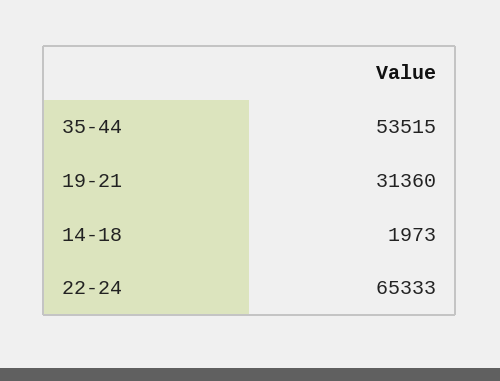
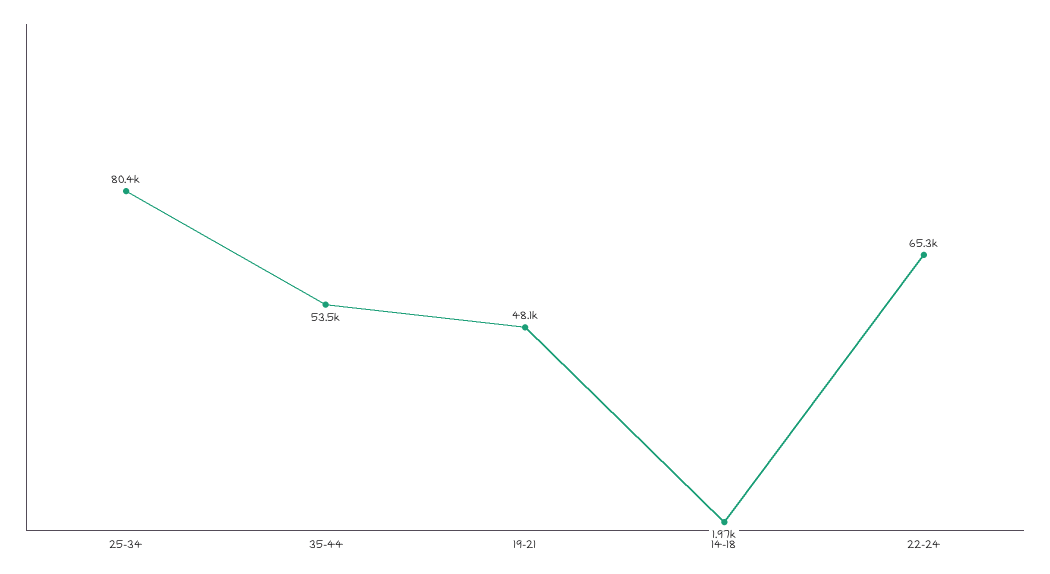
  {
    "35-44": 53515,
-   "19-21": 31360,
+   "19-21": 48100,
    "14-18": 1973,
-   "22-24": 65333
+   "22-24": 65333,
+   "25-34": 80400
  }

